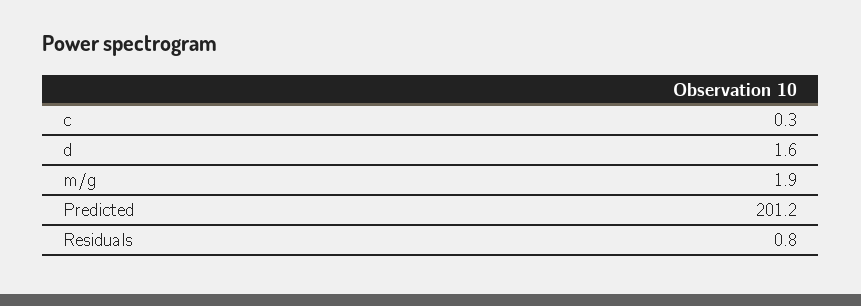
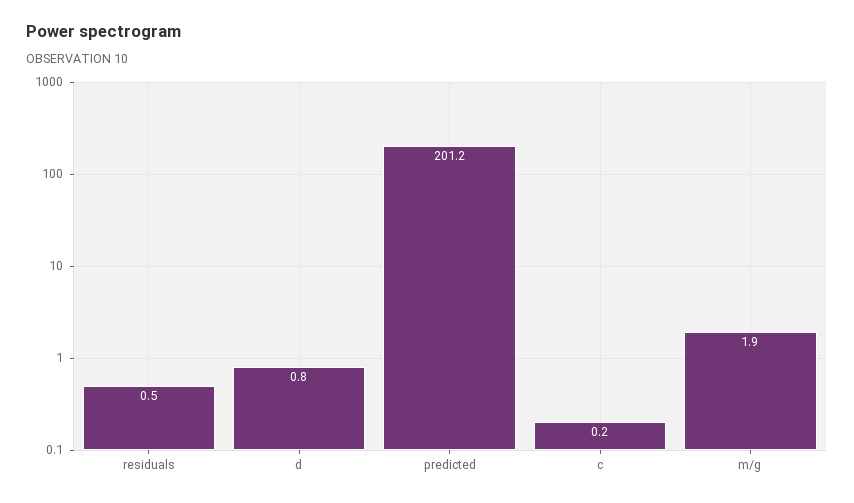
  {
-   "c": 0.3,
+   "c": 0.2,
-   "d": 1.6,
+   "d": 0.8,
    "m/g": 1.9,
    "Predicted": 201.2,
-   "Residuals": 0.8
+   "Residuals": 0.5
  }

